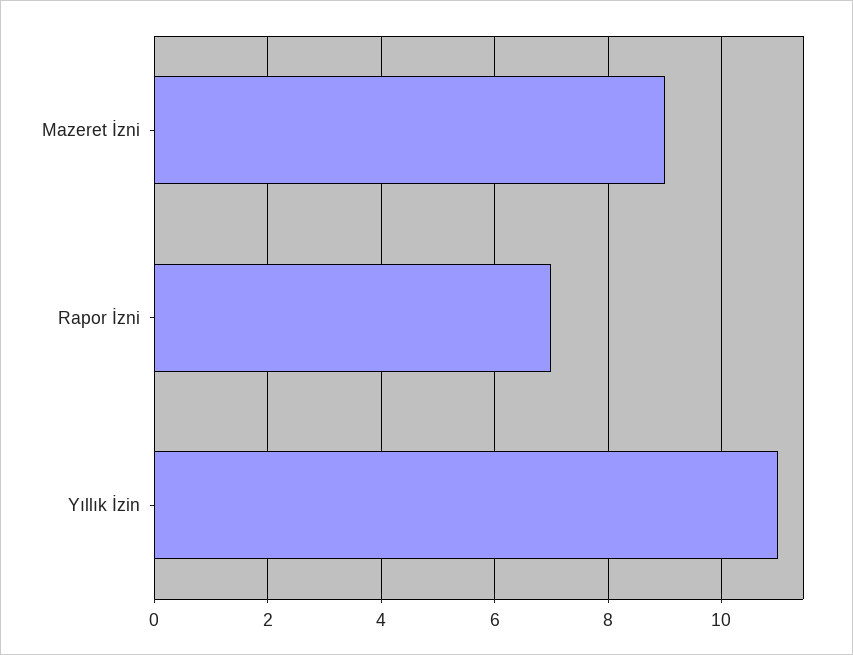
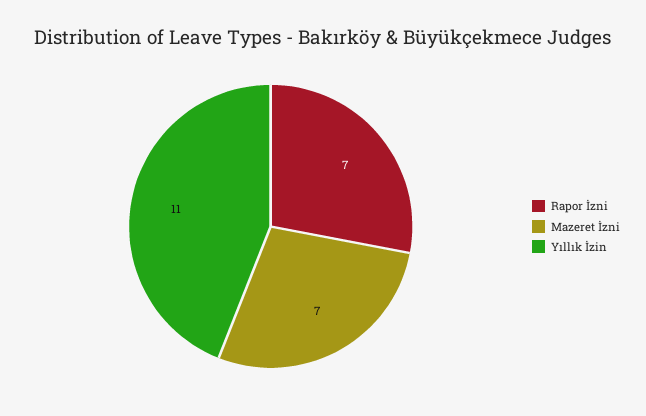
  {
-   "Mazeret İzni": 9,
+   "Mazeret İzni": 7,
    "Rapor İzni": 7,
    "Yıllık İzin": 11
  }

